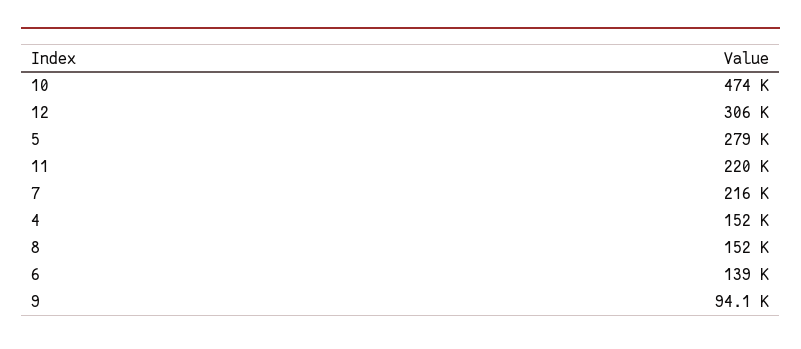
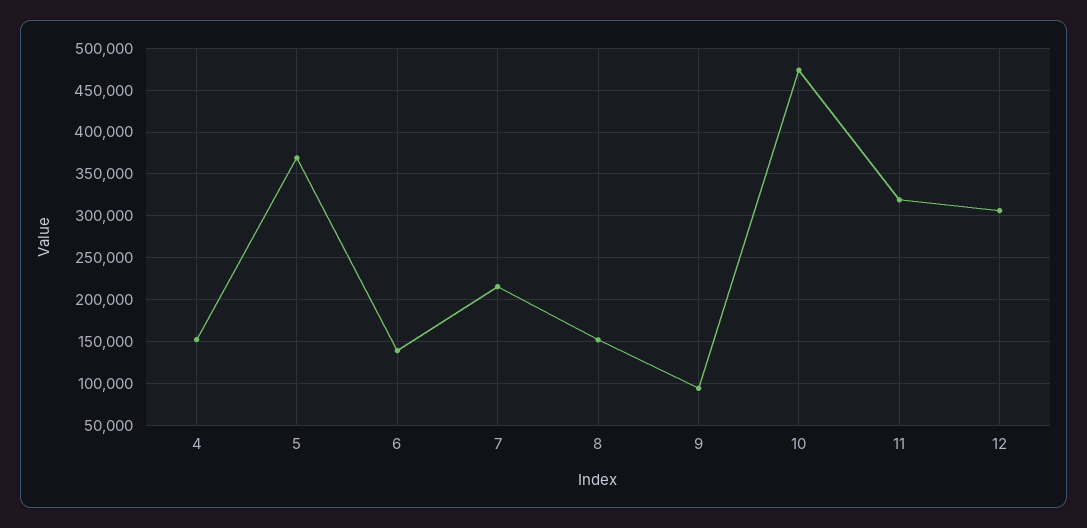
  {
    "10": 474000,
    "12": 306000,
-   "5": 279000,
+   "5": 370000,
-   "11": 220000,
+   "11": 320000,
    "7": 216000,
    "4": 152000,
    "8": 152000,
    "6": 139000,
    "9": 94100
  }

